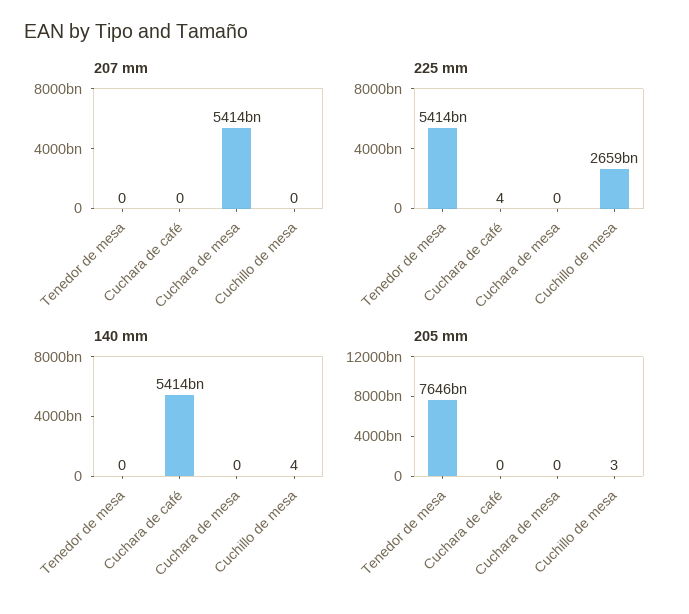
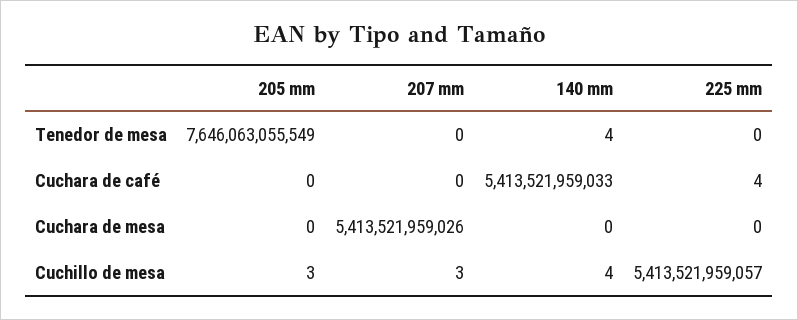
  {
    "207 mm": {
      "Tenedor de mesa": 0,
      "Cuchara de café": 0,
      "Cuchara de mesa": 5413521959026,
-     "Cuchillo de mesa": 0
+     "Cuchillo de mesa": 3
    },
    "225 mm": {
-     "Tenedor de mesa": 5414000000000,
+     "Tenedor de mesa": 0,
      "Cuchara de café": 4,
      "Cuchara de mesa": 0,
-     "Cuchillo de mesa": 2659000000000
+     "Cuchillo de mesa": 5413521959057
    },
    "140 mm": {
-     "Tenedor de mesa": 0,
+     "Tenedor de mesa": 4,
      "Cuchara de café": 5413521959033,
      "Cuchara de mesa": 0,
      "Cuchillo de mesa": 4
    },
    "205 mm": {
      "Tenedor de mesa": 7646063055549,
      "Cuchara de café": 0,
      "Cuchara de mesa": 0,
      "Cuchillo de mesa": 3
    }
  }

